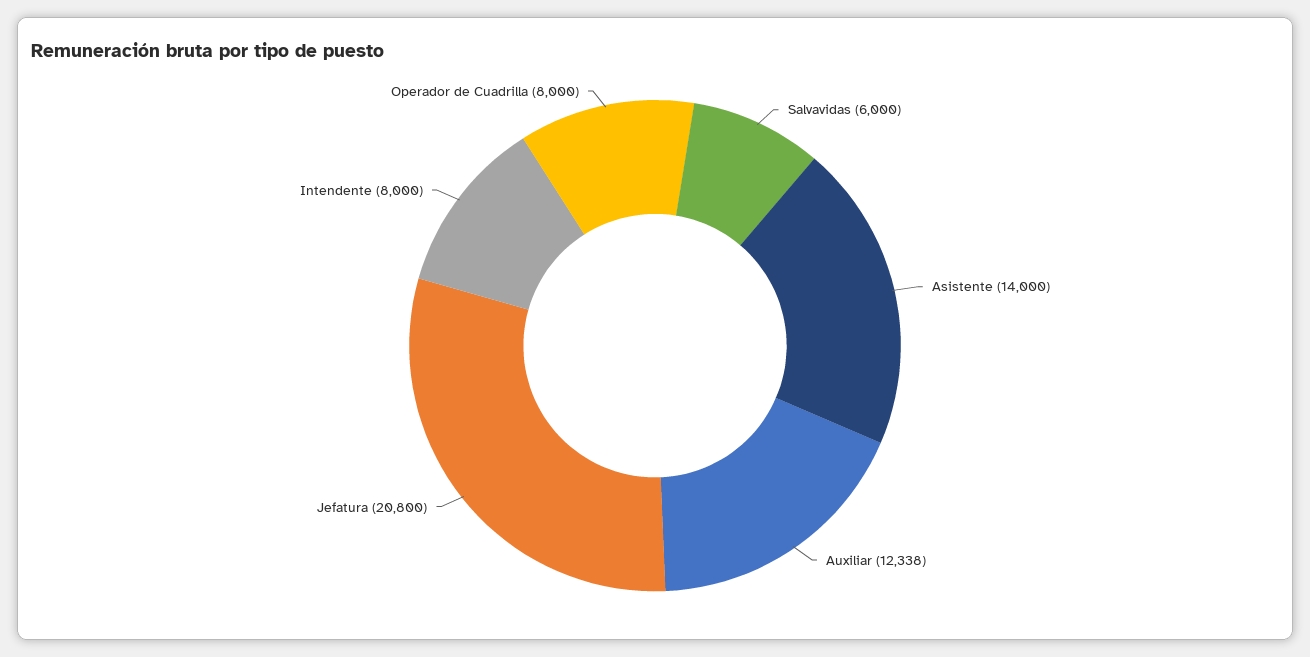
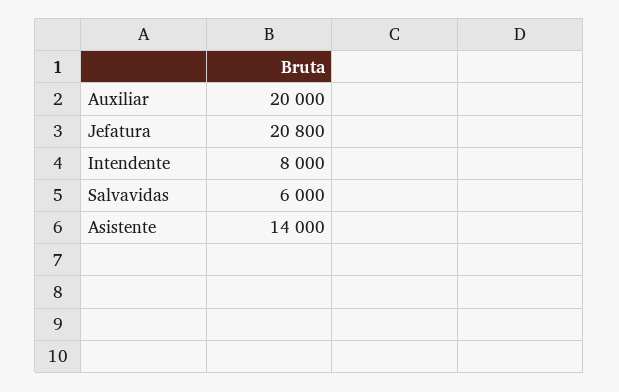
  {
    "Salvavidas": 6000,
    "Asistente": 14000,
-   "Auxiliar": 12338,
+   "Auxiliar": 20000,
    "Jefatura": 20800,
-   "Intendente": 8000,
+   "Intendente": 8000
-   "Operador de Cuadrilla": 8000
  }

